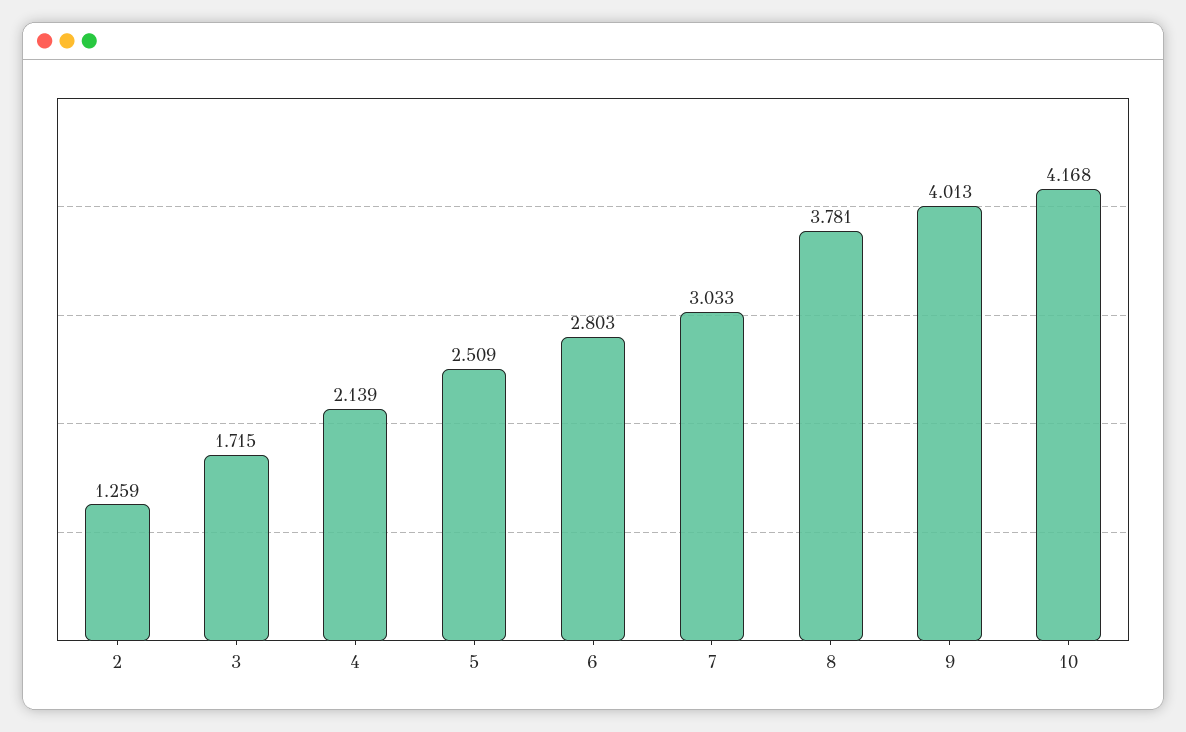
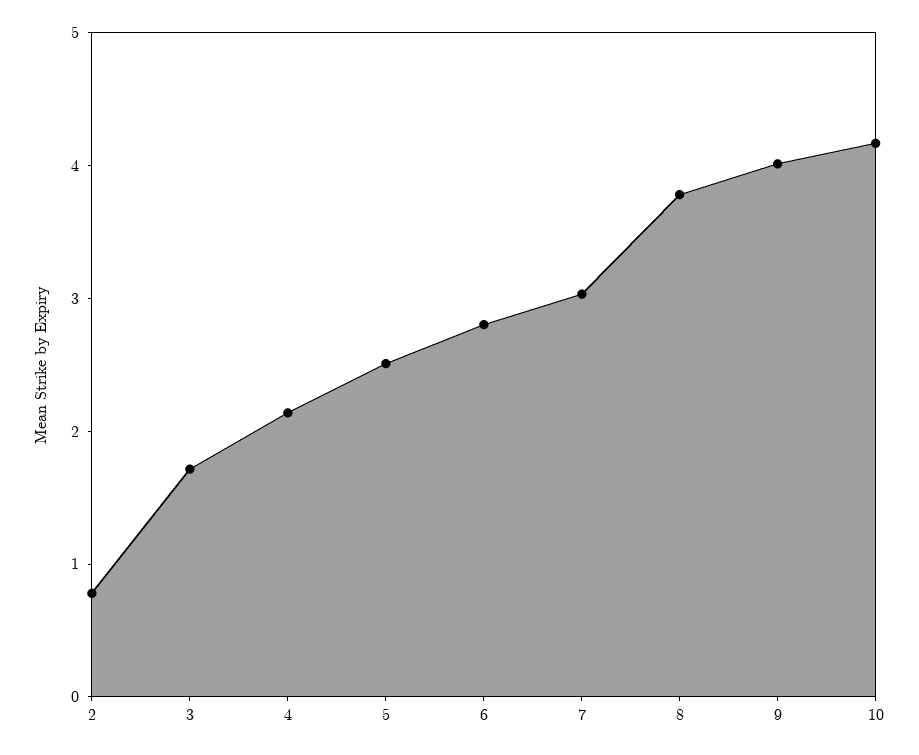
  {
-   "2": 1.259,
+   "2": 0.8,
    "3": 1.715,
    "4": 2.139,
    "5": 2.509,
    "6": 2.803,
    "7": 3.033,
    "8": 3.781,
    "9": 4.013,
    "10": 4.168
  }

